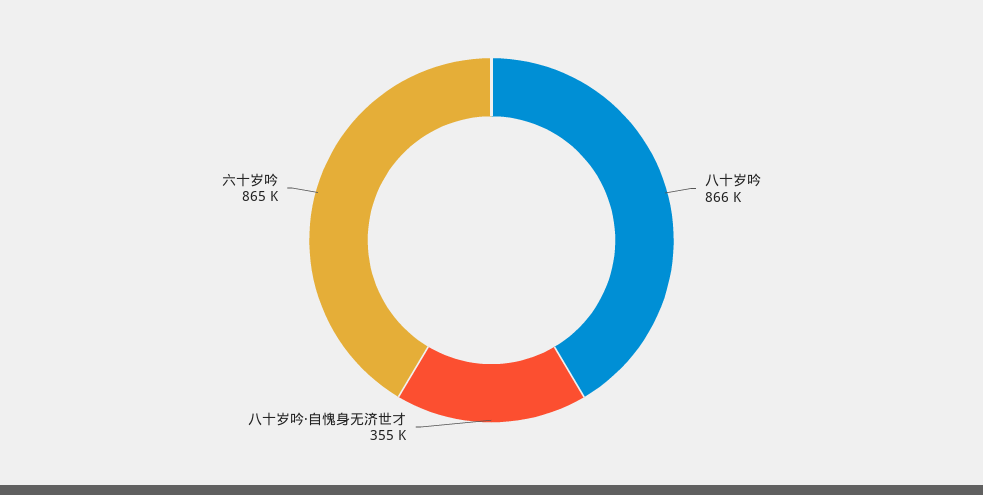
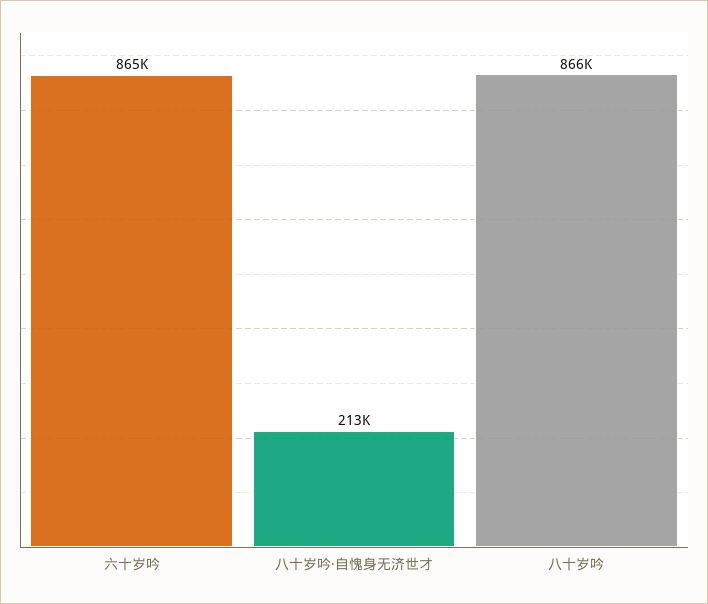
  {
    "八十岁吟": 866000,
-   "八十岁吟·自愧身无济世才": 355000,
+   "八十岁吟·自愧身无济世才": 213000,
    "六十岁吟": 865000
  }

